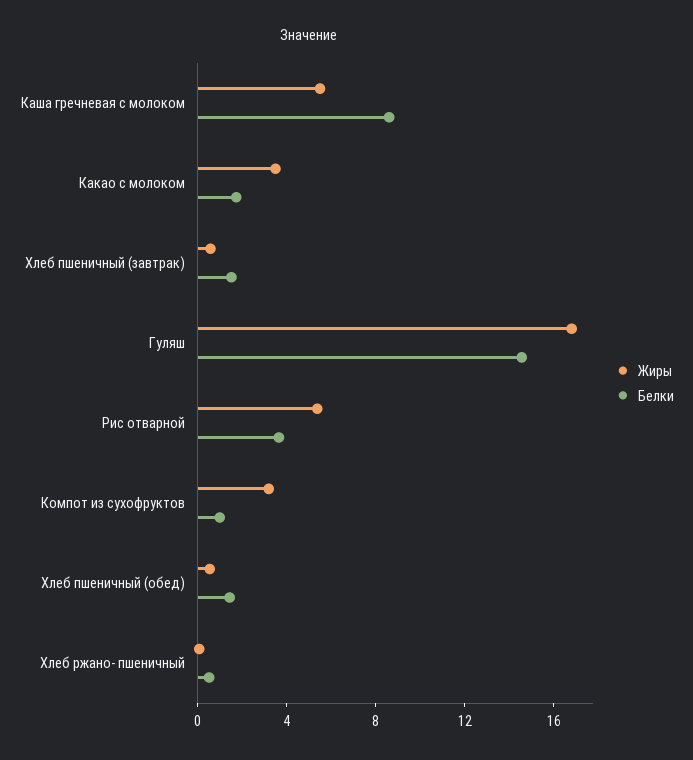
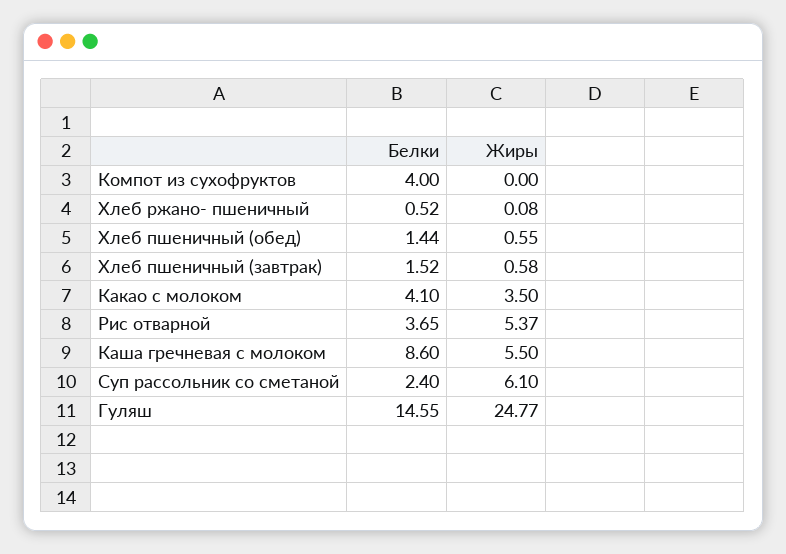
  {
    "Жиры": {
      "Каша гречневая с молоком": 5.5,
      "Какао с молоком": 3.5,
      "Хлеб пшеничный (завтрак)": 0.58,
-     "Гуляш": 17,
+     "Гуляш": 24.77,
      "Рис отварной": 5.37,
-     "Компот из сухофруктов": 3,
+     "Компот из сухофруктов": 0,
      "Хлеб пшеничный (обед)": 0.55,
-     "Хлеб ржано- пшеничный": 0.08
+     "Хлеб ржано- пшеничный": 0.08,
+     "Суп рассольник со сметаной": 6.1
    },
    "Белки": {
      "Каша гречневая с молоком": 8.6,
-     "Какао с молоком": 2,
+     "Какао с молоком": 4.1,
      "Хлеб пшеничный (завтрак)": 1.52,
      "Гуляш": 14.55,
      "Рис отварной": 3.65,
-     "Компот из сухофруктов": 1,
+     "Компот из сухофруктов": 4,
      "Хлеб пшеничный (обед)": 1.44,
-     "Хлеб ржано- пшеничный": 0.52
+     "Хлеб ржано- пшеничный": 0.52,
+     "Суп рассольник со сметаной": 2.4
    }
  }

